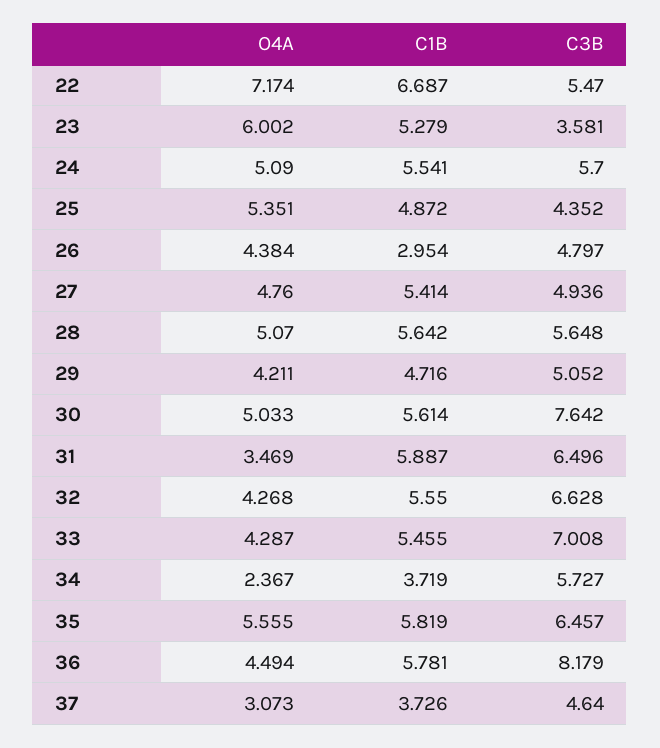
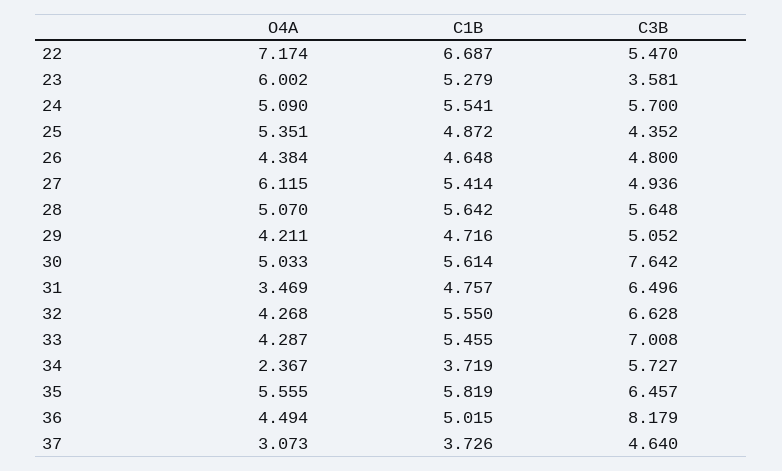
  {
    "O4A": {
      "22": 7.174,
      "23": 6.002,
      "24": 5.09,
      "25": 5.351,
      "26": 4.384,
-     "27": 4.76,
+     "27": 6.115,
      "28": 5.07,
      "29": 4.211,
      "30": 5.033,
      "31": 3.469,
      "32": 4.268,
      "33": 4.287,
      "34": 2.367,
      "35": 5.555,
      "36": 4.494,
      "37": 3.073
    },
    "C1B": {
      "22": 6.687,
      "23": 5.279,
      "24": 5.541,
      "25": 4.872,
-     "26": 2.954,
+     "26": 4.648,
      "27": 5.414,
      "28": 5.642,
      "29": 4.716,
      "30": 5.614,
-     "31": 5.887,
+     "31": 4.757,
      "32": 5.55,
      "33": 5.455,
      "34": 3.719,
      "35": 5.819,
-     "36": 5.781,
+     "36": 5.015,
      "37": 3.726
    },
    "C3B": {
      "22": 5.47,
      "23": 3.581,
      "24": 5.7,
      "25": 4.352,
-     "26": 4.797,
+     "26": 4.8,
      "27": 4.936,
      "28": 5.648,
      "29": 5.052,
      "30": 7.642,
      "31": 6.496,
      "32": 6.628,
      "33": 7.008,
      "34": 5.727,
      "35": 6.457,
      "36": 8.179,
      "37": 4.64
    }
  }

